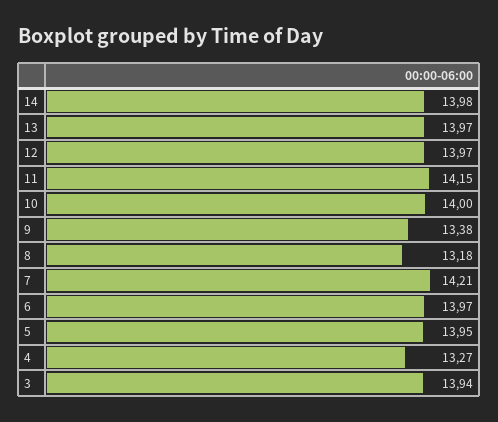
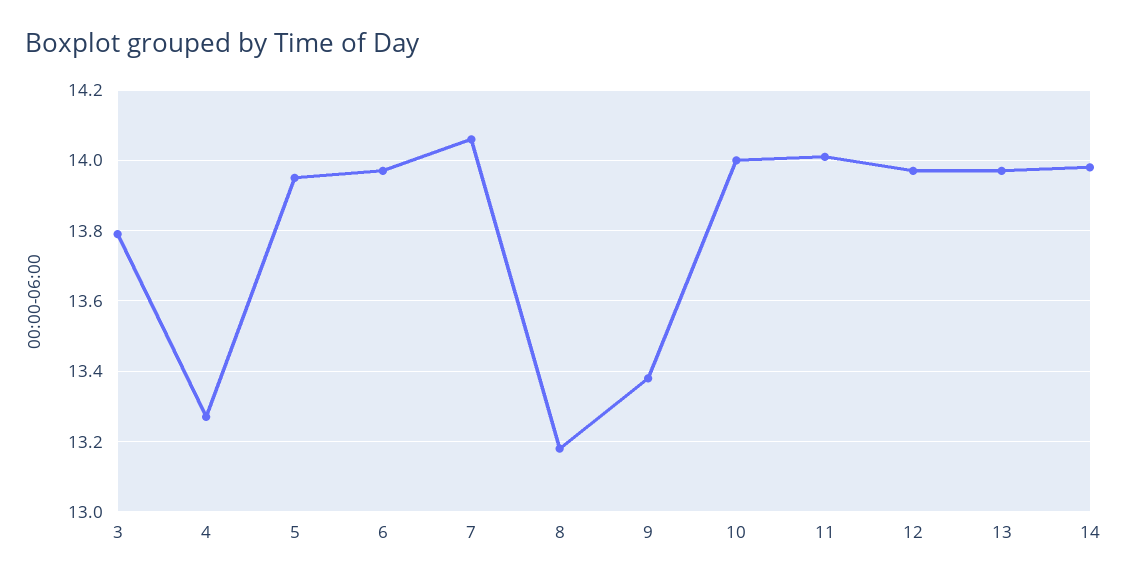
  {
    "14": 13.98,
    "13": 13.97,
    "12": 13.97,
-   "11": 14.15,
+   "11": 14,
    "10": 14,
    "9": 13.38,
    "8": 13.18,
-   "7": 14.21,
+   "7": 14.05,
    "6": 13.97,
    "5": 13.95,
    "4": 13.27,
-   "3": 13.94
+   "3": 13.8
  }

